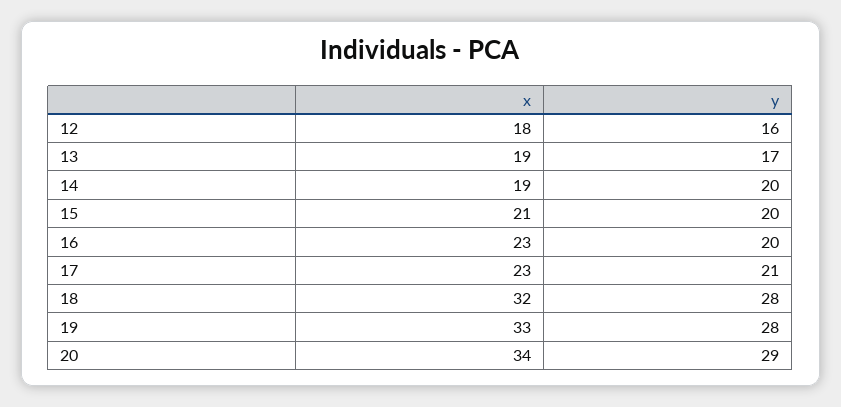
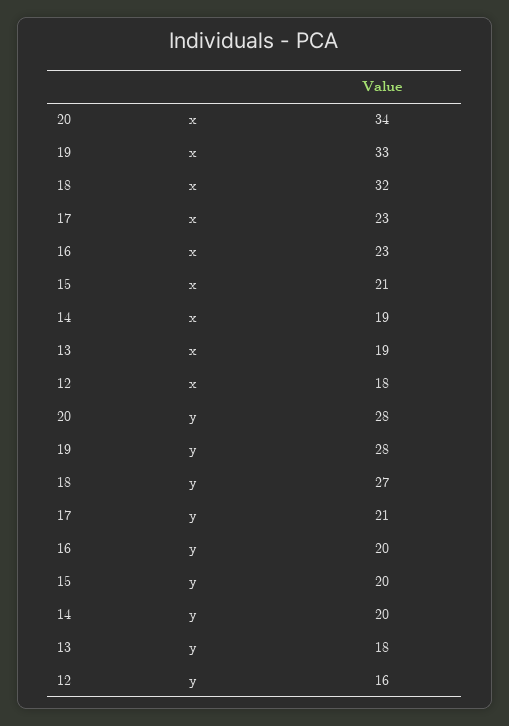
  {
    "x": {
      "12": 18,
      "13": 19,
      "14": 19,
      "15": 21,
      "16": 23,
      "17": 23,
      "18": 32,
      "19": 33,
      "20": 34
    },
    "y": {
      "12": 16,
-     "13": 17,
+     "13": 18,
      "14": 20,
      "15": 20,
      "16": 20,
      "17": 21,
-     "18": 28,
+     "18": 27,
      "19": 28,
-     "20": 29
+     "20": 28
    }
  }

